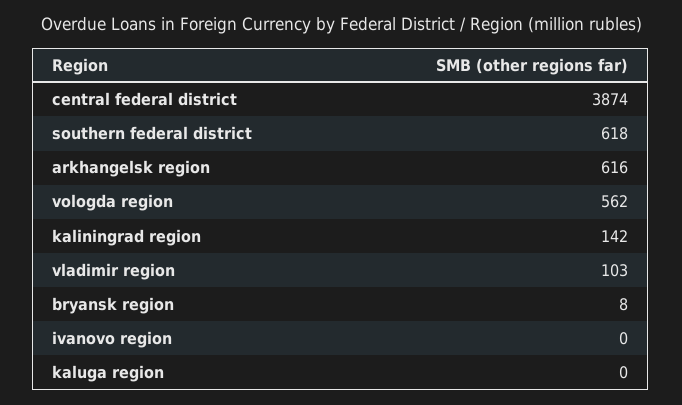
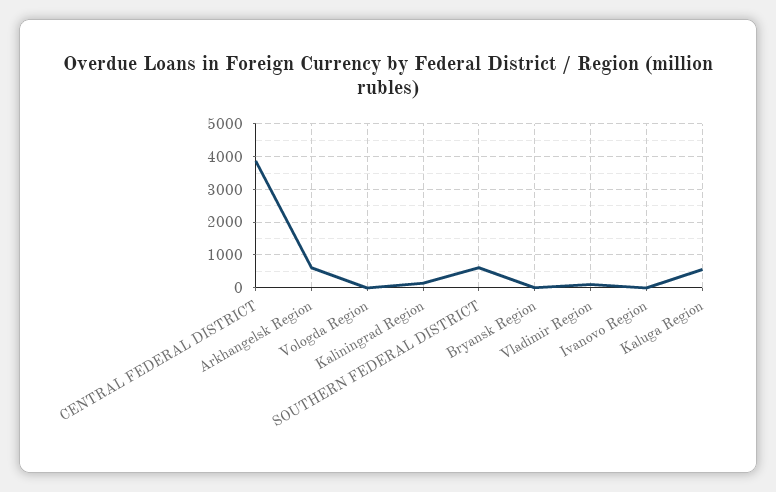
  {
    "central federal district": 3874,
    "southern federal district": 618,
    "arkhangelsk region": 616,
-   "vologda region": 562,
+   "vologda region": 0,
    "kaliningrad region": 142,
    "vladimir region": 103,
    "bryansk region": 8,
    "ivanovo region": 0,
-   "kaluga region": 0
+   "kaluga region": 600
  }

